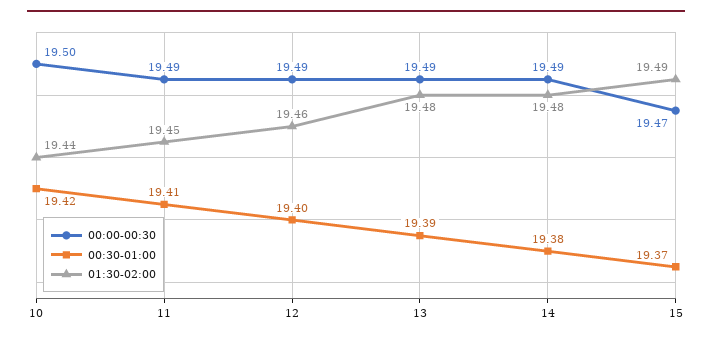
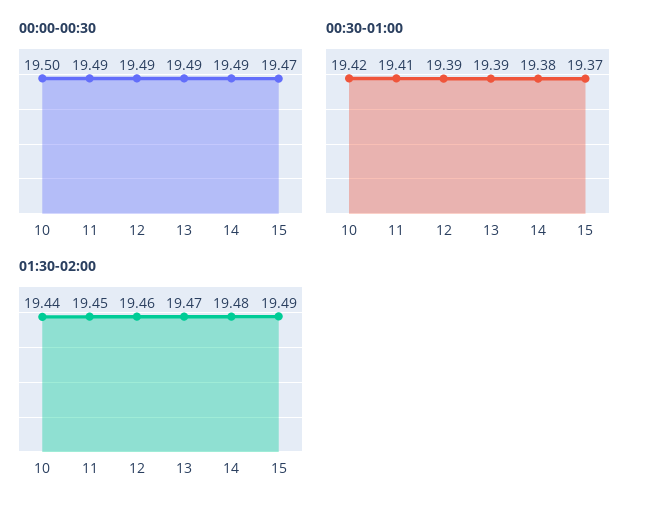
  {
    "00:00-00:30": {
      "10": 19.5,
      "11": 19.49,
      "12": 19.49,
      "13": 19.49,
      "14": 19.49,
      "15": 19.47
    },
    "00:30-01:00": {
      "10": 19.42,
      "11": 19.41,
-     "12": 19.4,
+     "12": 19.39,
      "13": 19.39,
      "14": 19.38,
      "15": 19.37
    },
    "01:30-02:00": {
      "10": 19.44,
      "11": 19.45,
      "12": 19.46,
-     "13": 19.48,
+     "13": 19.47,
      "14": 19.48,
      "15": 19.49
    }
  }

